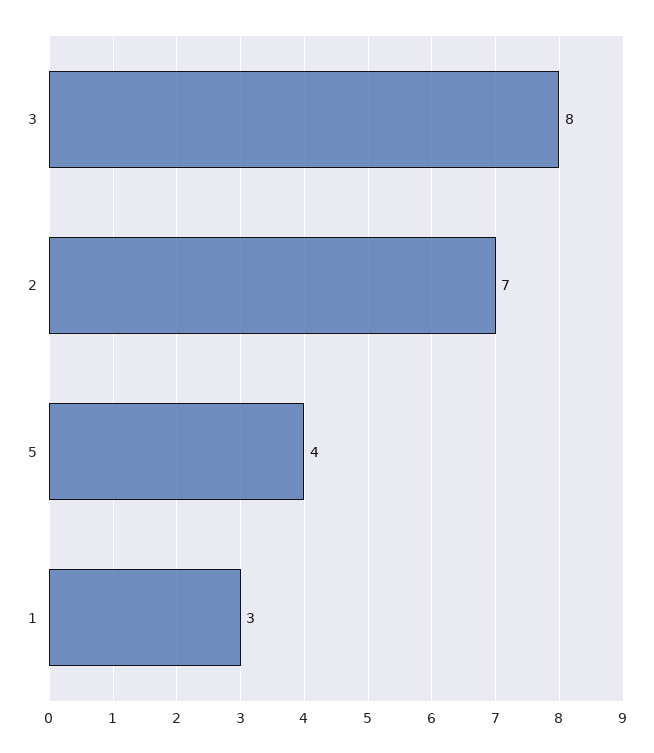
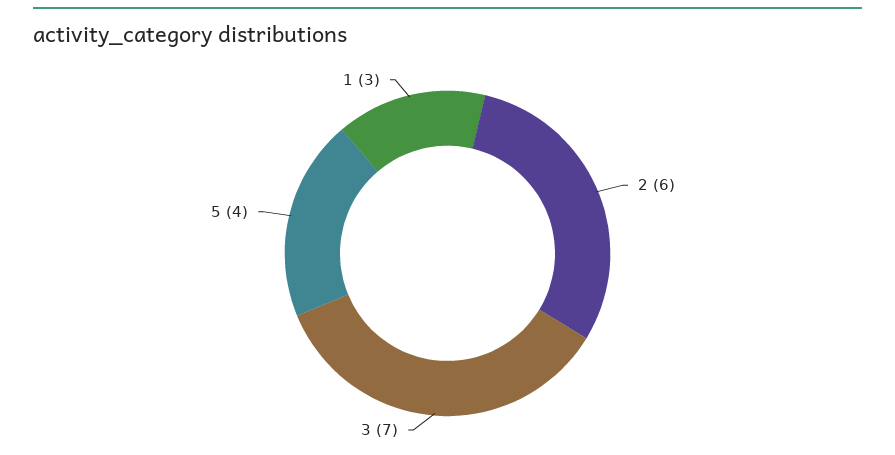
  {
-   "3": 8,
+   "3": 7,
-   "2": 7,
+   "2": 6,
    "5": 4,
    "1": 3
  }

